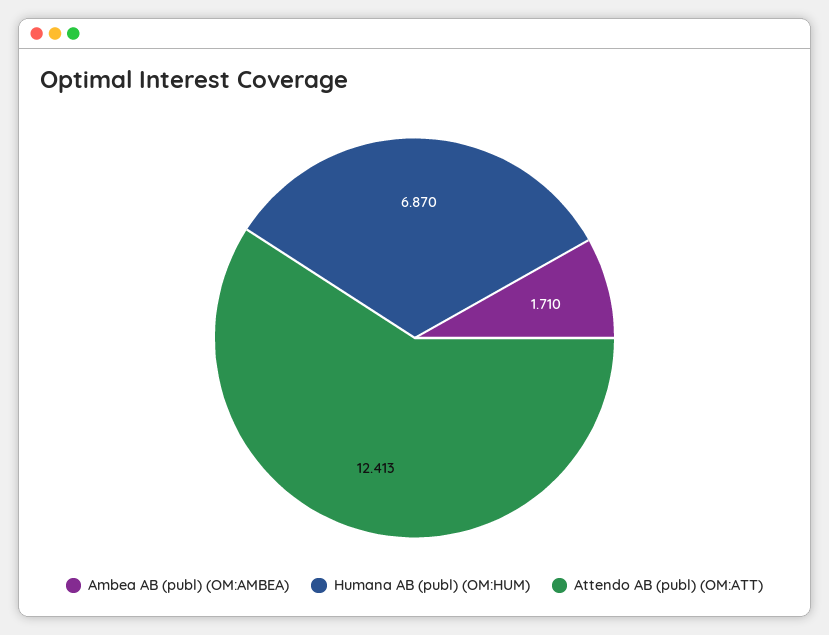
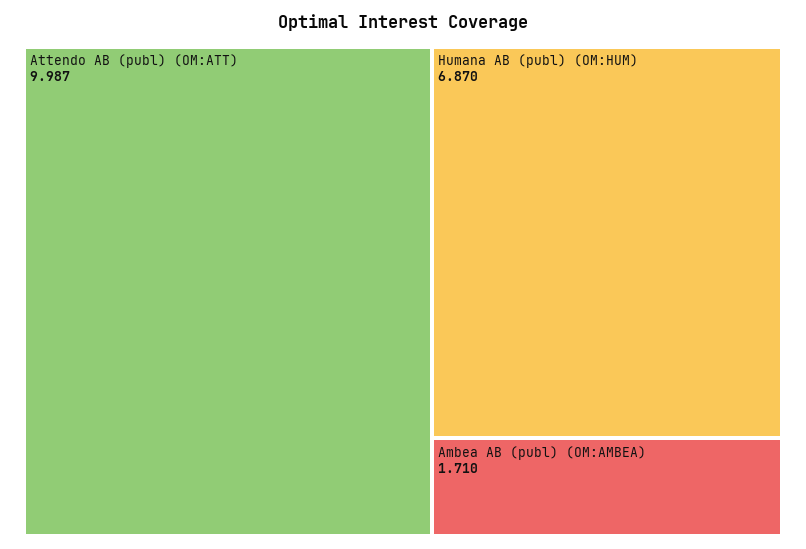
  {
    "Ambea AB (publ) (OM:AMBEA)": 1.71,
    "Humana AB (publ) (OM:HUM)": 6.87,
-   "Attendo AB (publ) (OM:ATT)": 12.413
+   "Attendo AB (publ) (OM:ATT)": 9.987
  }

